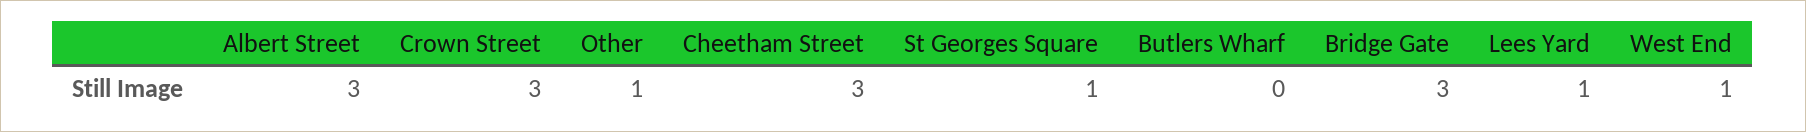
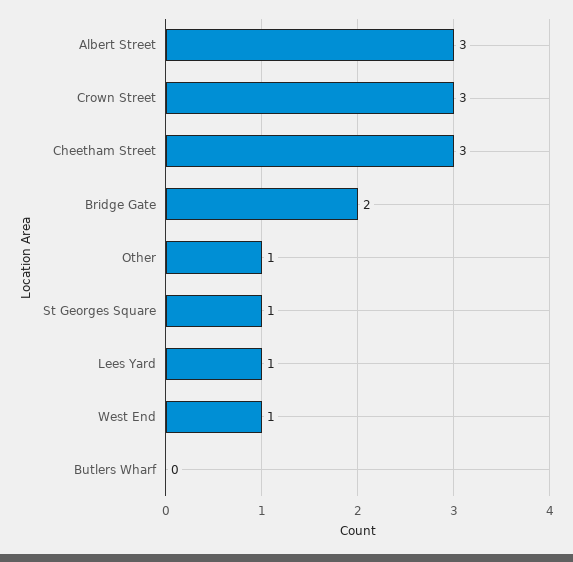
  {
    "Albert Street": 3,
    "Crown Street": 3,
    "Other": 1,
    "Cheetham Street": 3,
    "St Georges Square": 1,
    "Butlers Wharf": 0,
-   "Bridge Gate": 3,
+   "Bridge Gate": 2,
    "Lees Yard": 1,
    "West End": 1
  }

